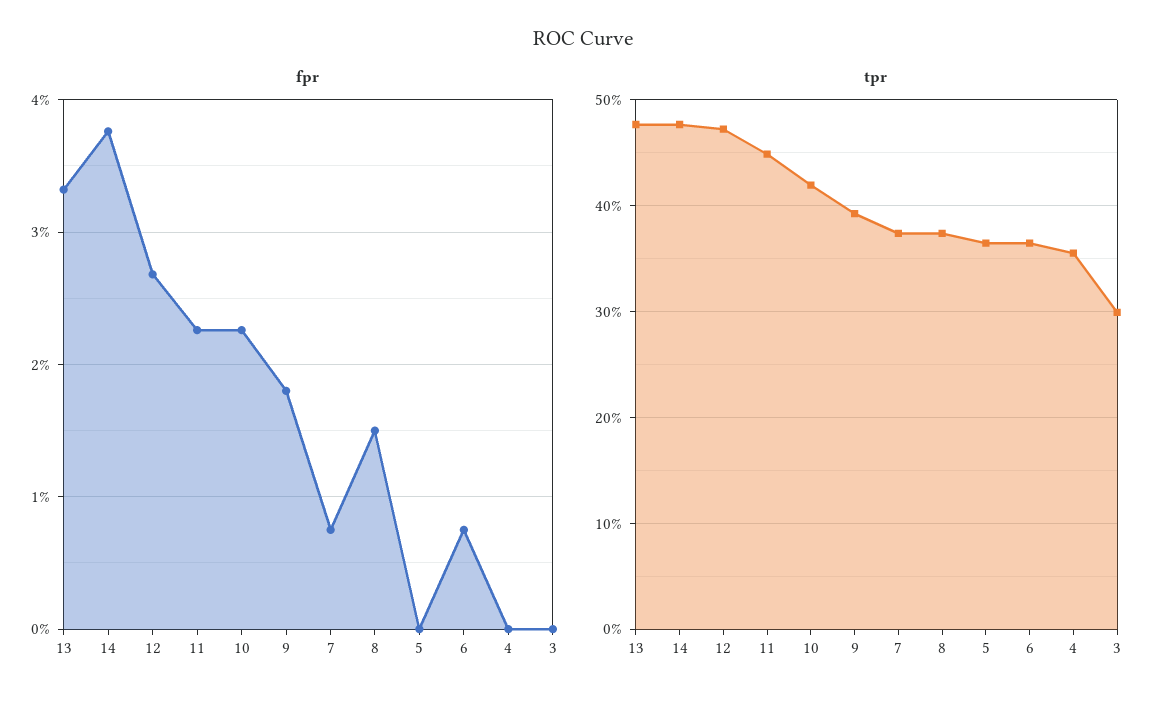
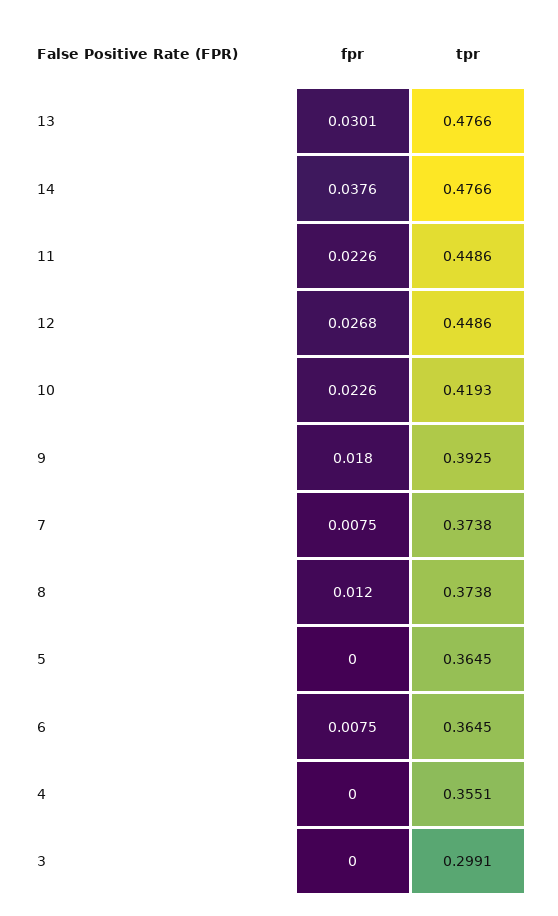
  {
    "fpr": {
-     "13": 0.033,
+     "13": 0.0301,
      "14": 0.0376,
      "12": 0.0268,
      "11": 0.0226,
      "10": 0.0226,
      "9": 0.018,
      "7": 0.0075,
-     "8": 0.015,
+     "8": 0.012,
      "5": 0,
      "6": 0.0075,
      "4": 0,
      "3": 0
    },
    "tpr": {
      "13": 0.4766,
      "14": 0.4766,
-     "12": 0.47,
+     "12": 0.4486,
      "11": 0.4486,
      "10": 0.4193,
      "9": 0.3925,
      "7": 0.3738,
      "8": 0.3738,
      "5": 0.3645,
      "6": 0.3645,
      "4": 0.3551,
      "3": 0.2991
    }
  }

